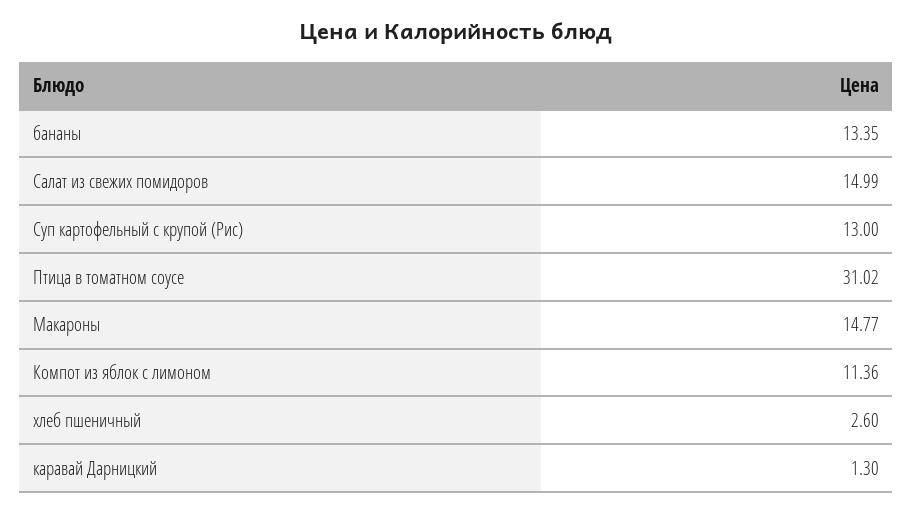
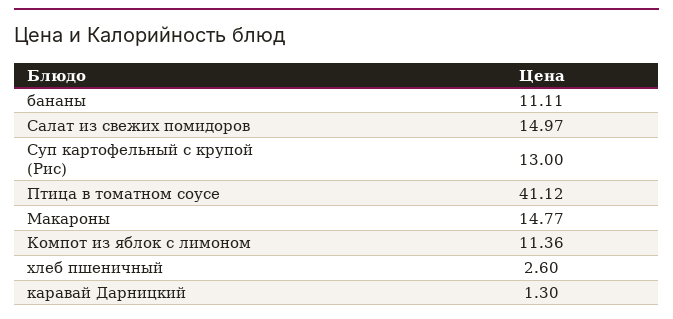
  {
-   "бананы": 13.35,
+   "бананы": 11.11,
-   "Салат из свежих помидоров": 14.99,
+   "Салат из свежих помидоров": 14.97,
    "Суп картофельный с крупой (Рис)": 13,
-   "Птица в томатном соусе": 31.02,
+   "Птица в томатном соусе": 41.12,
    "Макароны": 14.77,
    "Компот из яблок с лимоном": 11.36,
    "хлеб пшеничный": 2.6,
    "каравай Дарницкий": 1.3
  }

